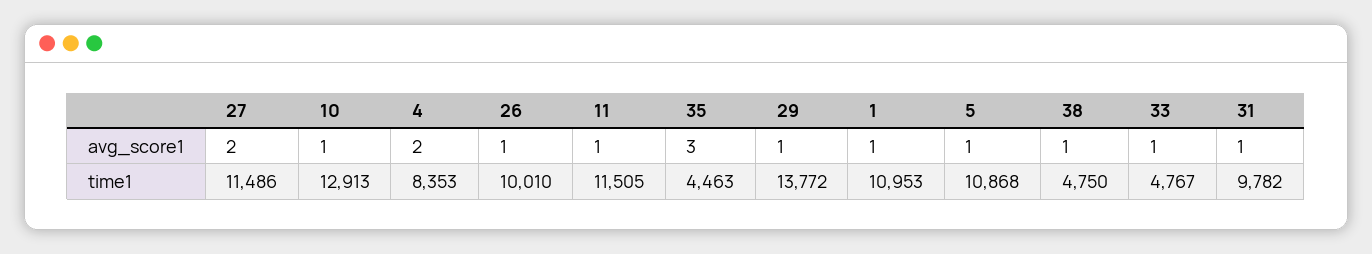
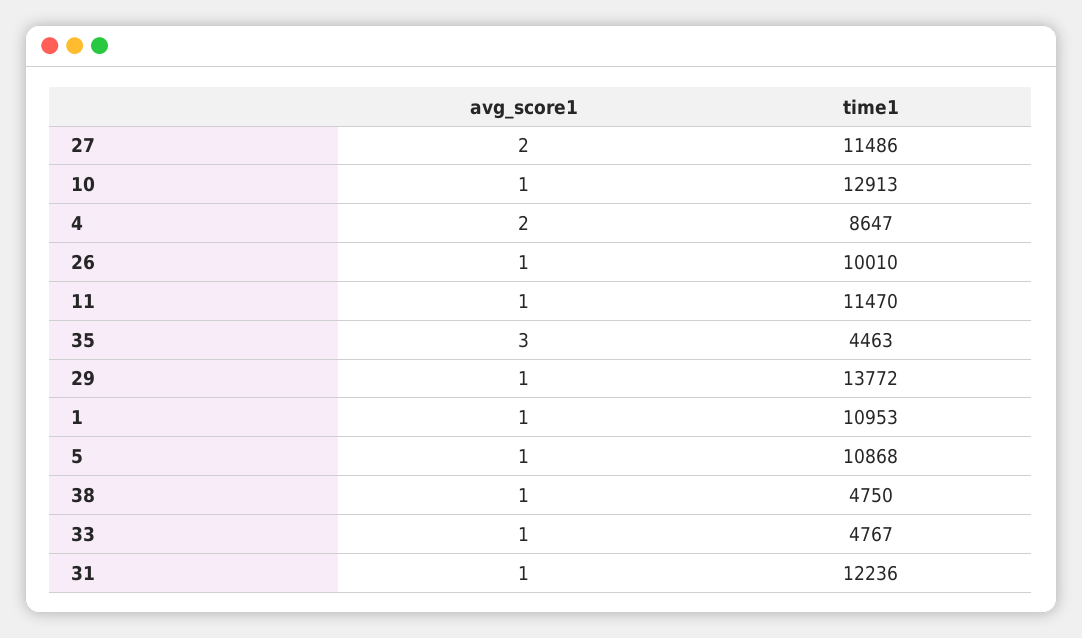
  {
    "27": {
      "avg_score1": 2,
      "time1": 11486
    },
    "10": {
      "avg_score1": 1,
      "time1": 12913
    },
    "4": {
      "avg_score1": 2,
-     "time1": 8353
+     "time1": 8647
    },
    "26": {
      "avg_score1": 1,
      "time1": 10010
    },
    "11": {
      "avg_score1": 1,
-     "time1": 11505
+     "time1": 11470
    },
    "35": {
      "avg_score1": 3,
      "time1": 4463
    },
    "29": {
      "avg_score1": 1,
      "time1": 13772
    },
    "1": {
      "avg_score1": 1,
      "time1": 10953
    },
    "5": {
      "avg_score1": 1,
      "time1": 10868
    },
    "38": {
      "avg_score1": 1,
      "time1": 4750
    },
    "33": {
      "avg_score1": 1,
      "time1": 4767
    },
    "31": {
      "avg_score1": 1,
-     "time1": 9782
+     "time1": 12236
    }
  }

